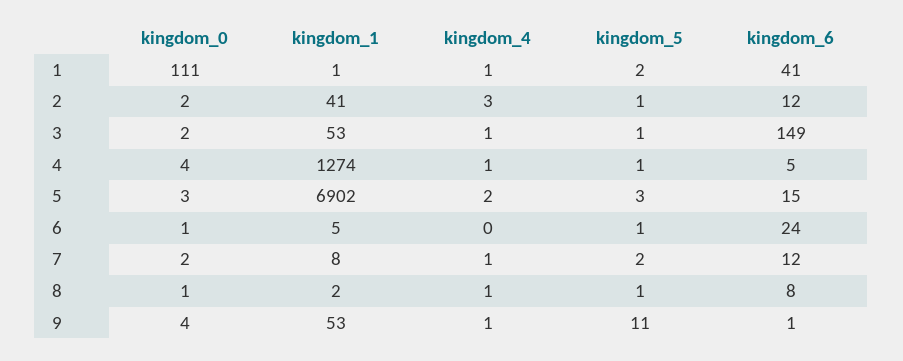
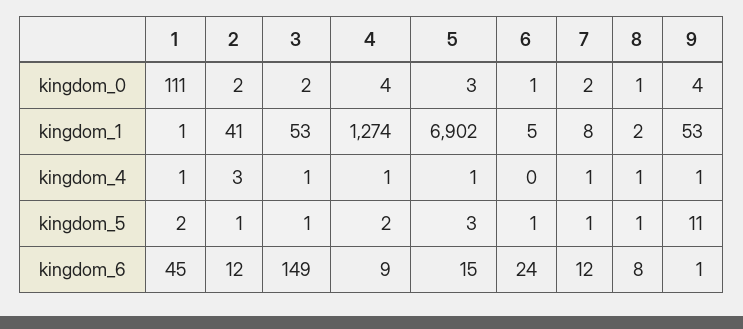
  {
    "kingdom_0": {
      "1": 111,
      "2": 2,
      "3": 2,
      "4": 4,
      "5": 3,
      "6": 1,
      "7": 2,
      "8": 1,
      "9": 4
    },
    "kingdom_1": {
      "1": 1,
      "2": 41,
      "3": 53,
      "4": 1274,
      "5": 6902,
      "6": 5,
      "7": 8,
      "8": 2,
      "9": 53
    },
    "kingdom_4": {
      "1": 1,
      "2": 3,
      "3": 1,
      "4": 1,
-     "5": 2,
+     "5": 1,
      "6": 0,
      "7": 1,
      "8": 1,
      "9": 1
    },
    "kingdom_5": {
      "1": 2,
      "2": 1,
      "3": 1,
-     "4": 1,
+     "4": 2,
      "5": 3,
      "6": 1,
-     "7": 2,
+     "7": 1,
      "8": 1,
      "9": 11
    },
    "kingdom_6": {
-     "1": 41,
+     "1": 45,
      "2": 12,
      "3": 149,
-     "4": 5,
+     "4": 9,
      "5": 15,
      "6": 24,
      "7": 12,
      "8": 8,
      "9": 1
    }
  }

